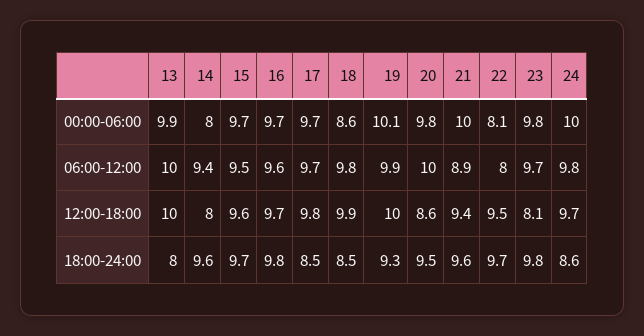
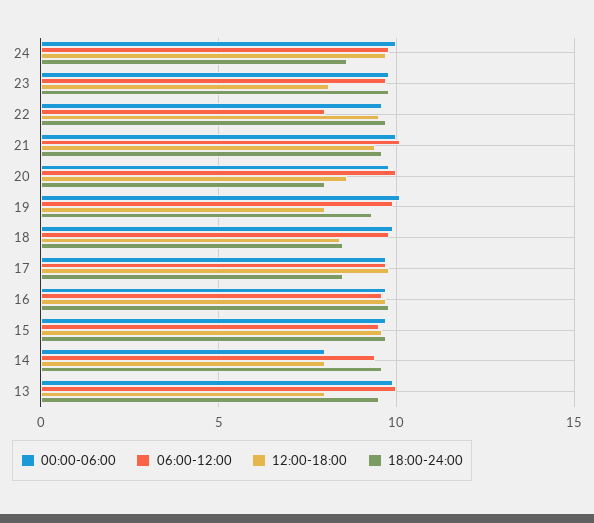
  {
    "00:00-06:00": {
      "13": 9.9,
      "14": 8,
      "15": 9.7,
      "16": 9.7,
      "17": 9.7,
-     "18": 8.6,
+     "18": 10,
      "19": 10.1,
      "20": 9.8,
      "21": 10,
-     "22": 8.1,
+     "22": 9.5,
      "23": 9.8,
      "24": 10
    },
    "06:00-12:00": {
      "13": 10,
      "14": 9.4,
      "15": 9.5,
      "16": 9.6,
      "17": 9.7,
      "18": 9.8,
      "19": 9.9,
      "20": 10,
-     "21": 8.9,
+     "21": 10,
      "22": 8,
      "23": 9.7,
      "24": 9.8
    },
    "12:00-18:00": {
-     "13": 10,
+     "13": 8,
      "14": 8,
      "15": 9.6,
      "16": 9.7,
      "17": 9.8,
-     "18": 9.9,
+     "18": 8.5,
-     "19": 10,
+     "19": 8,
      "20": 8.6,
      "21": 9.4,
      "22": 9.5,
      "23": 8.1,
      "24": 9.7
    },
    "18:00-24:00": {
-     "13": 8,
+     "13": 9.5,
      "14": 9.6,
      "15": 9.7,
      "16": 9.8,
      "17": 8.5,
      "18": 8.5,
      "19": 9.3,
-     "20": 9.5,
+     "20": 8,
      "21": 9.6,
      "22": 9.7,
      "23": 9.8,
      "24": 8.6
    }
  }

